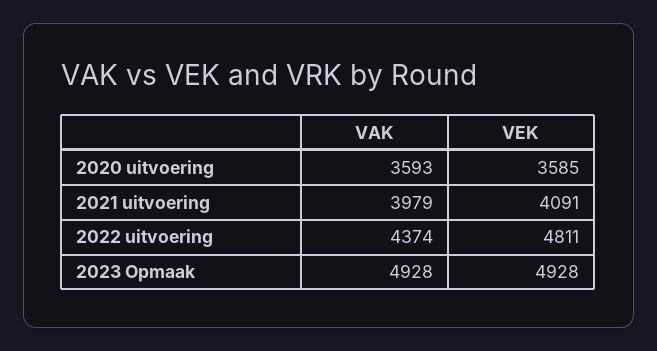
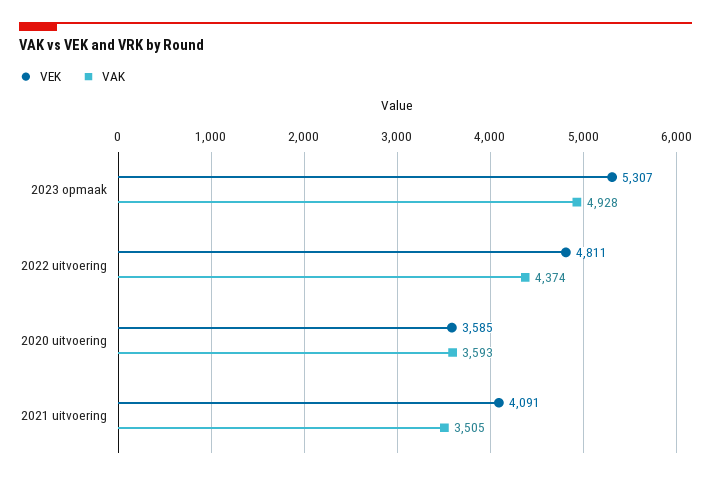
  {
    "VAK": {
      "2020 uitvoering": 3593,
-     "2021 uitvoering": 3979,
+     "2021 uitvoering": 3505,
      "2022 uitvoering": 4374,
      "2023 Opmaak": 4928
    },
    "VEK": {
      "2020 uitvoering": 3585,
      "2021 uitvoering": 4091,
      "2022 uitvoering": 4811,
-     "2023 Opmaak": 4928
+     "2023 Opmaak": 5307
    }
  }

